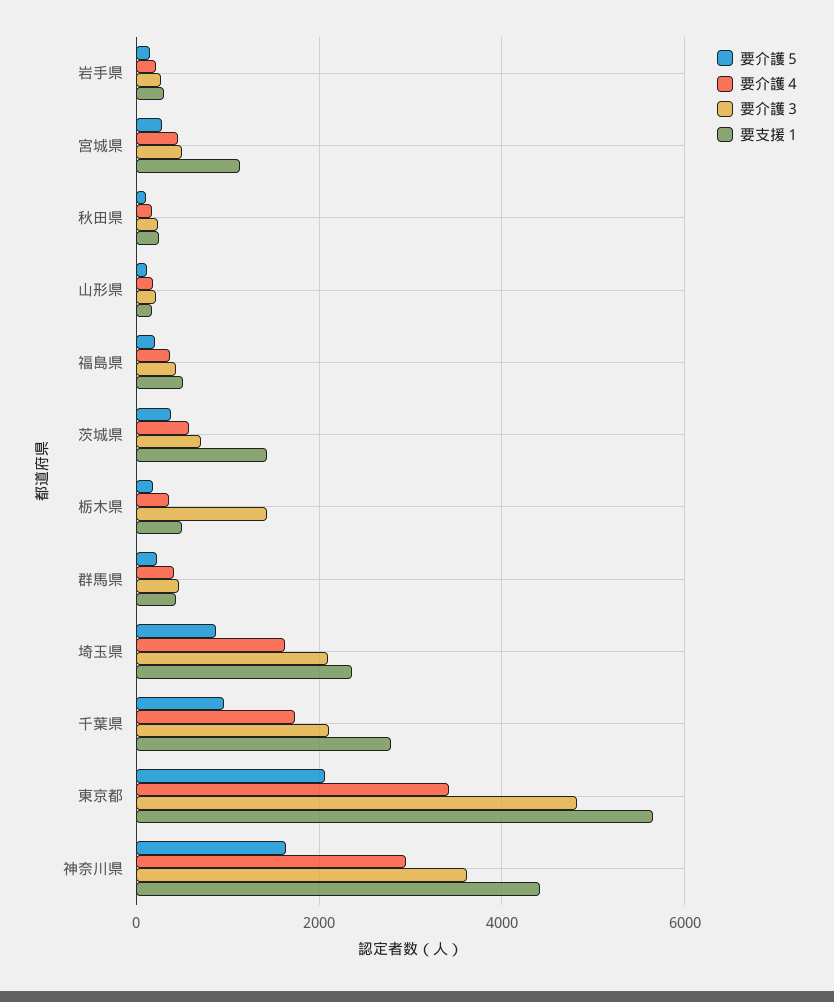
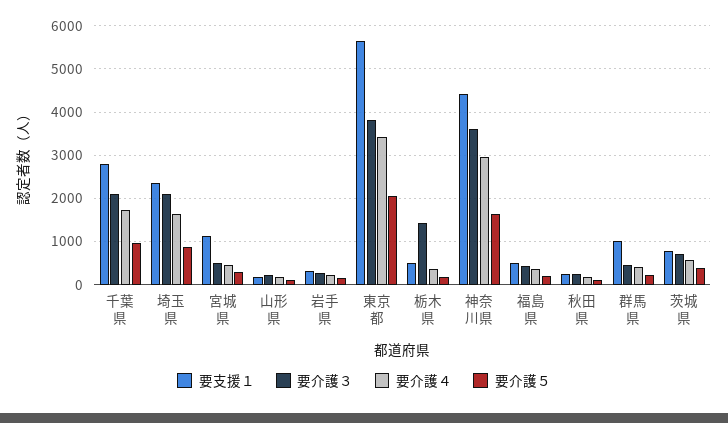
  {
    "要介護５": {
      "岩手県": 200,
      "宮城県": 200,
      "秋田県": 200,
      "山形県": 200,
      "福島県": 200,
      "茨城県": 400,
      "栃木県": 200,
      "群馬県": 200,
      "埼玉県": 800,
      "千葉県": 1000,
      "東京都": 2000,
      "神奈川県": 1600
    },
    "要介護４": {
      "岩手県": 200,
      "宮城県": 400,
      "秋田県": 200,
      "山形県": 200,
      "福島県": 400,
      "茨城県": 600,
      "栃木県": 400,
      "群馬県": 400,
      "埼玉県": 1600,
      "千葉県": 1800,
      "東京都": 3400,
      "神奈川県": 3000
    },
    "要介護３": {
      "岩手県": 200,
      "宮城県": 400,
      "秋田県": 200,
      "山形県": 200,
      "福島県": 400,
      "茨城県": 800,
      "栃木県": 1400,
      "群馬県": 400,
      "埼玉県": 2000,
      "千葉県": 2200,
-     "東京都": 4800,
+     "東京都": 3800,
      "神奈川県": 3600
    },
    "要支援１": {
      "岩手県": 400,
      "宮城県": 1200,
      "秋田県": 200,
      "山形県": 200,
      "福島県": 600,
-     "茨城県": 1400,
+     "茨城県": 800,
      "栃木県": 600,
-     "群馬県": 400,
+     "群馬県": 1000,
      "埼玉県": 2400,
      "千葉県": 2800,
      "東京都": 5600,
      "神奈川県": 4400
    }
  }

